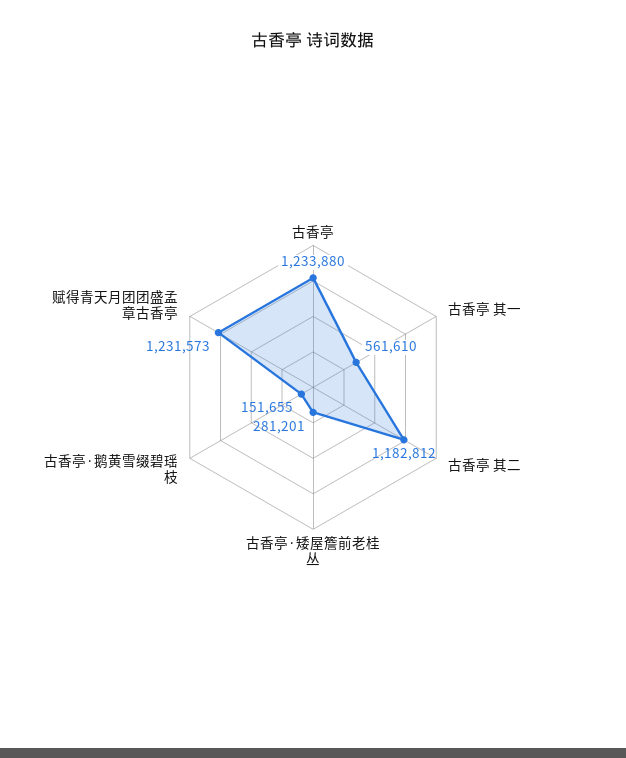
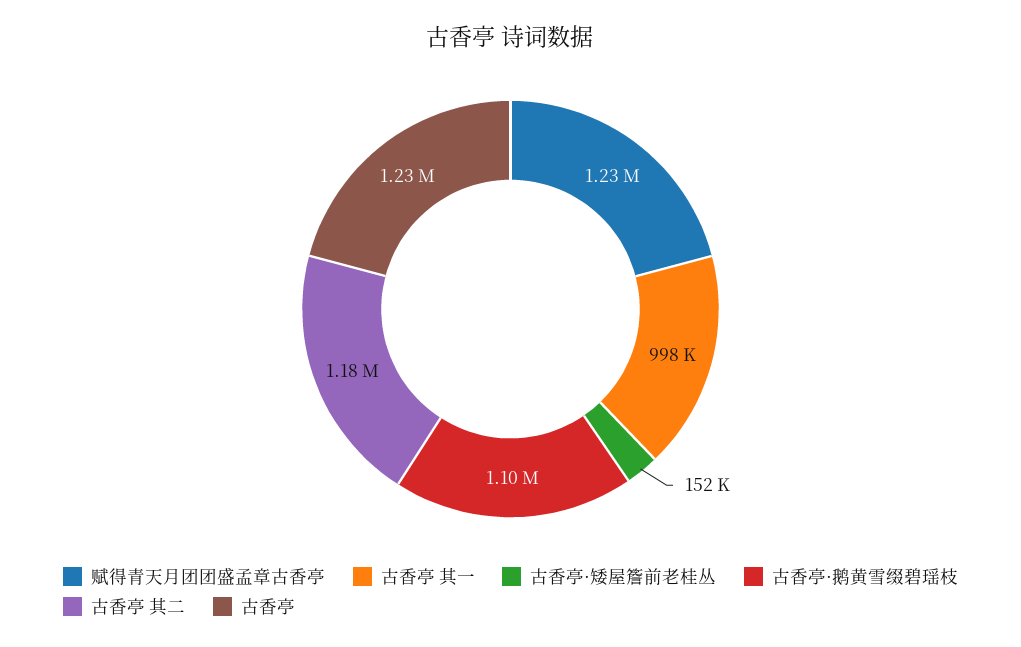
  {
    "古香亭": 1233880,
-   "古香亭 其一": 561610,
+   "古香亭 其一": 998000,
    "古香亭 其二": 1182812,
-   "古香亭·矮屋簷前老桂丛": 281201,
+   "古香亭·矮屋簷前老桂丛": 152000,
-   "古香亭·鹅黄雪缀碧瑶枝": 151655,
+   "古香亭·鹅黄雪缀碧瑶枝": 1100000,
    "赋得青天月团团盛孟章古香亭": 1231573
  }

